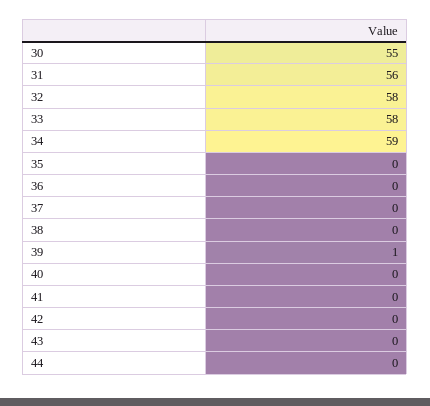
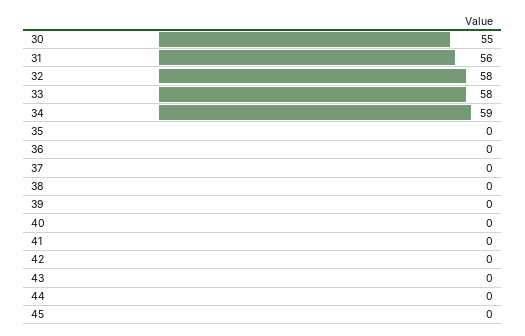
  {
    "30": 55,
    "31": 56,
    "32": 58,
    "33": 58,
    "34": 59,
    "35": 0,
    "36": 0,
    "37": 0,
    "38": 0,
-   "39": 1,
+   "39": 0,
    "40": 0,
    "41": 0,
    "42": 0,
    "43": 0,
-   "44": 0
+   "44": 0,
+   "45": 0
  }

